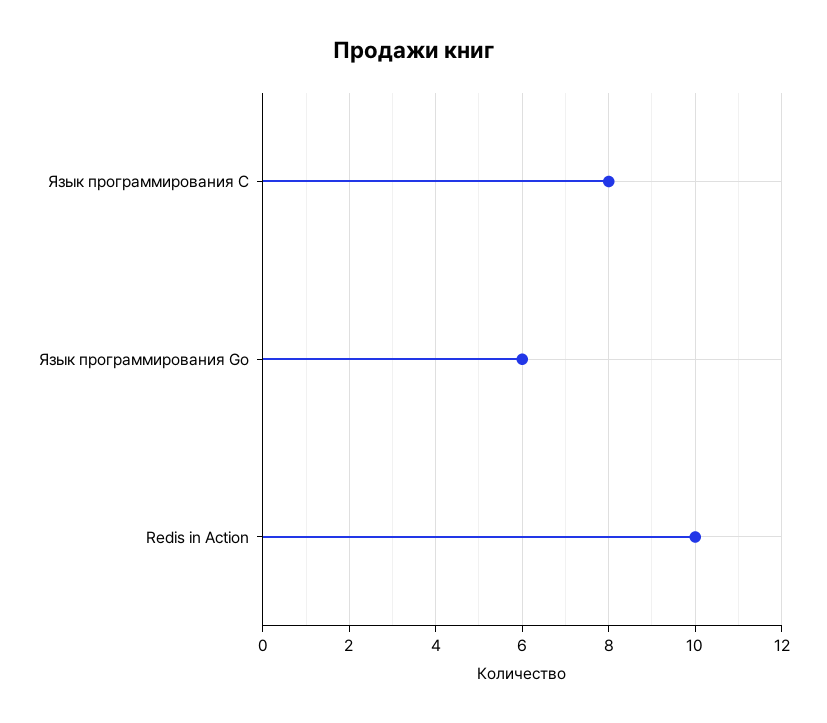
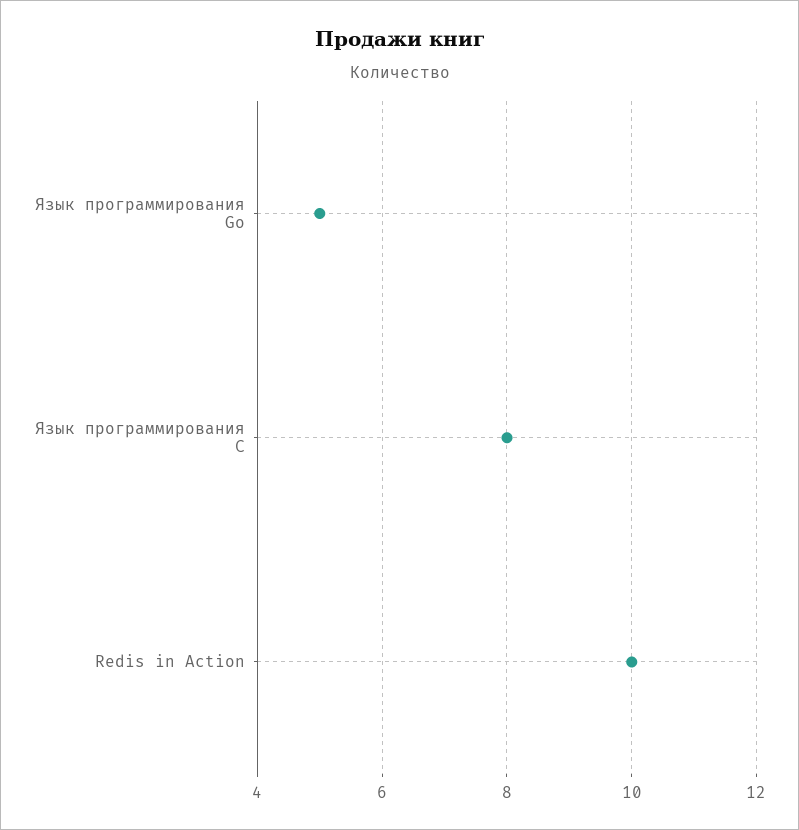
  {
    "Язык программирования С": 8,
-   "Язык программирования Go": 6,
+   "Язык программирования Go": 5,
    "Redis in Action": 10
  }

